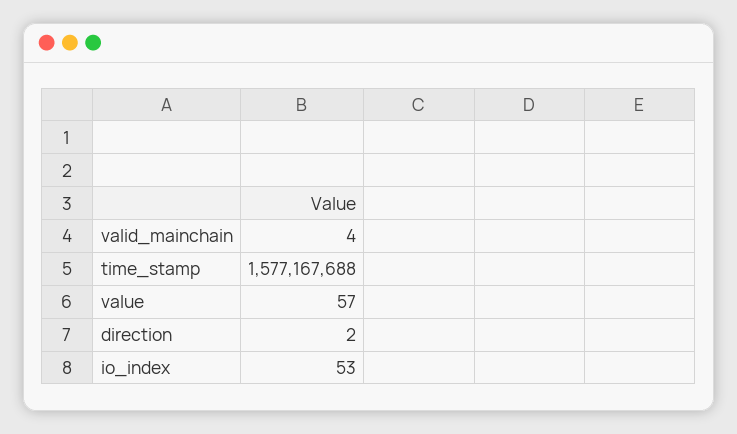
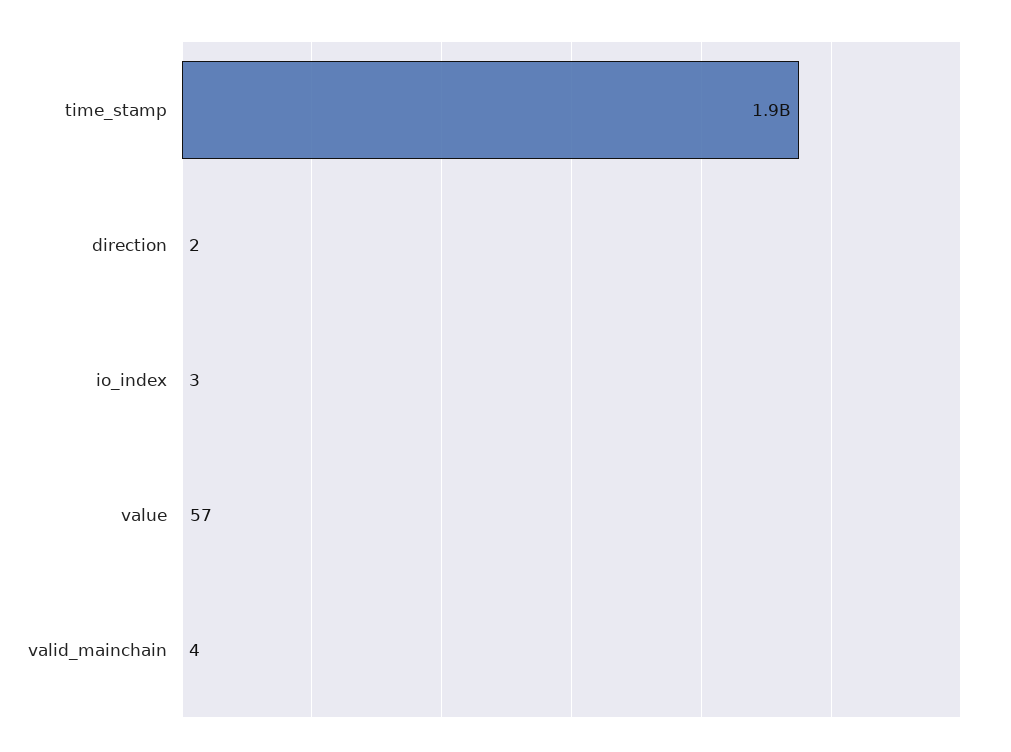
  {
    "valid_mainchain": 4,
-   "time_stamp": 1577167688,
+   "time_stamp": 1900000000,
    "value": 57,
    "direction": 2,
-   "io_index": 53
+   "io_index": 3
  }

